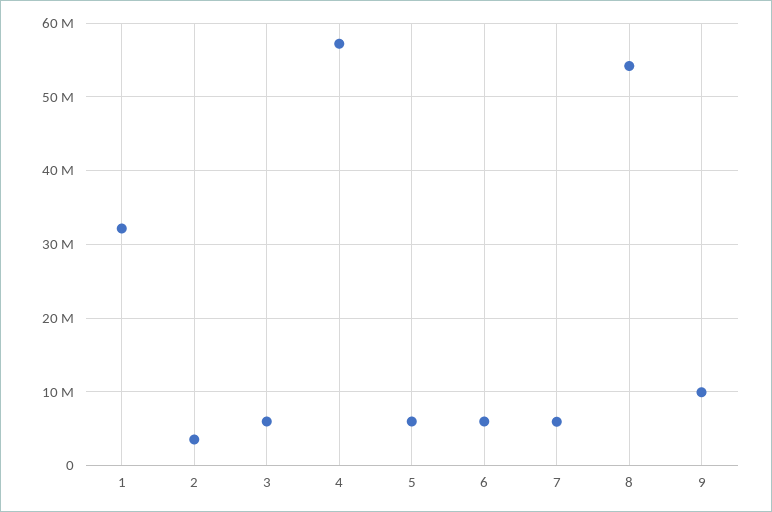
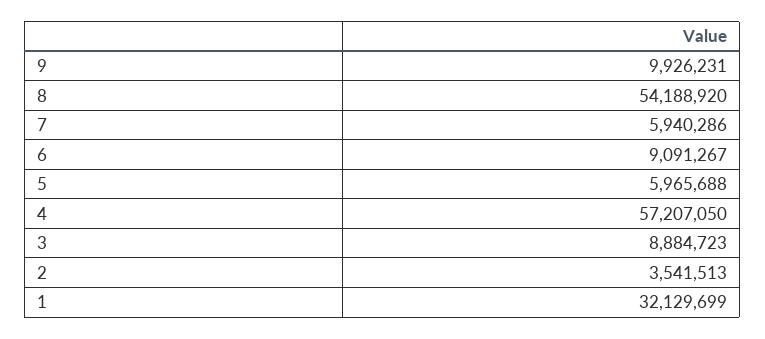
  {
    "1": 32129699,
    "2": 3541513,
-   "3": 6000000,
+   "3": 8884723,
    "4": 57207050,
    "5": 5965688,
-   "6": 6000000,
+   "6": 9091267,
    "7": 5940286,
    "8": 54188920,
    "9": 9926231
  }

